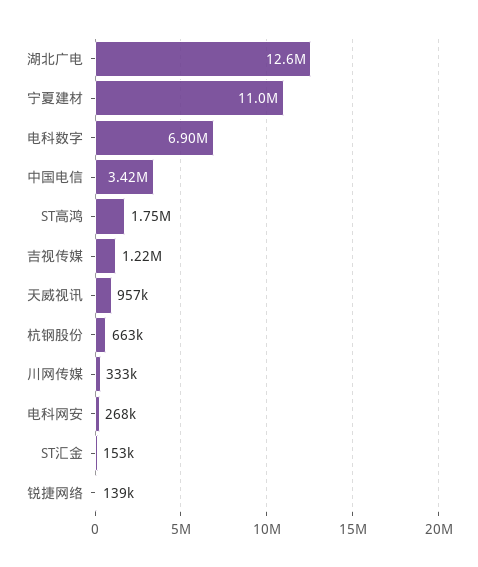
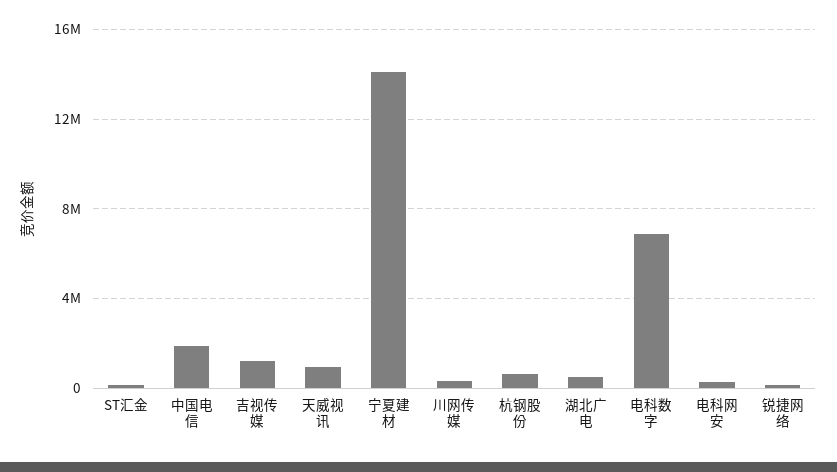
  {
-   "湖北广电": 12600000,
+   "湖北广电": 500000,
-   "宁夏建材": 11000000,
+   "宁夏建材": 14000000,
    "电科数字": 6900000,
-   "中国电信": 3420000,
+   "中国电信": 2000000,
-   "ST高鸿": 1750000,
    "吉视传媒": 1220000,
    "天威视讯": 957000,
    "杭钢股份": 663000,
    "川网传媒": 333000,
    "电科网安": 268000,
    "ST汇金": 153000,
    "锐捷网络": 139000
  }

